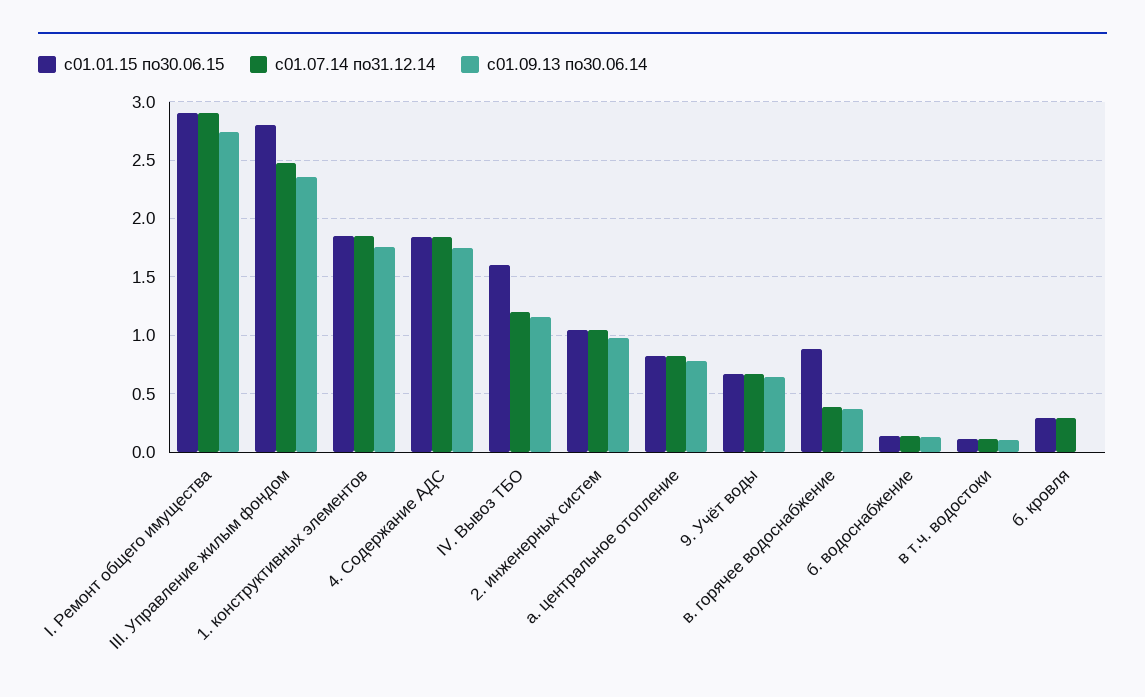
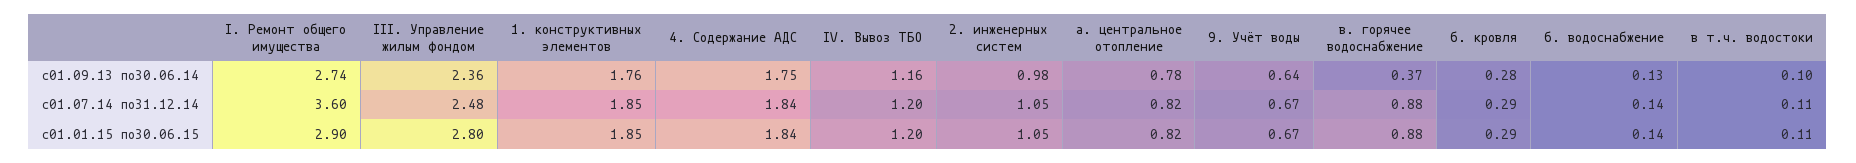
  {
    "с01.01.15 по30.06.15": {
      "I. Ремонт общего имущества": 2.9,
      "III. Управление жилым фондом": 2.8,
      "1. конструктивных элементов": 1.85,
      "4. Содержание АДС": 1.84,
-     "IV. Вывоз ТБО": 1.6,
+     "IV. Вывоз ТБО": 1.2,
      "2. инженерных систем": 1.05,
      "а. центральное отопление": 0.82,
      "9. Учёт воды": 0.67,
      "в. горячее водоснабжение": 0.88,
      "б. водоснабжение": 0.14,
      "в т.ч. водостоки": 0.11,
      "б. кровля": 0.29
    },
    "с01.07.14 по31.12.14": {
-     "I. Ремонт общего имущества": 2.9,
+     "I. Ремонт общего имущества": 3.6,
      "III. Управление жилым фондом": 2.48,
      "1. конструктивных элементов": 1.85,
      "4. Содержание АДС": 1.84,
      "IV. Вывоз ТБО": 1.2,
      "2. инженерных систем": 1.05,
      "а. центральное отопление": 0.82,
      "9. Учёт воды": 0.67,
-     "в. горячее водоснабжение": 0.4,
+     "в. горячее водоснабжение": 0.88,
      "б. водоснабжение": 0.14,
      "в т.ч. водостоки": 0.11,
      "б. кровля": 0.29
    },
    "с01.09.13 по30.06.14": {
      "I. Ремонт общего имущества": 2.74,
      "III. Управление жилым фондом": 2.36,
      "1. конструктивных элементов": 1.76,
      "4. Содержание АДС": 1.75,
      "IV. Вывоз ТБО": 1.16,
      "2. инженерных систем": 0.98,
      "а. центральное отопление": 0.78,
      "9. Учёт воды": 0.64,
      "в. горячее водоснабжение": 0.37,
      "б. водоснабжение": 0.13,
      "в т.ч. водостоки": 0.1,
-     "б. кровля": 0
+     "б. кровля": 0.28
    }
  }

